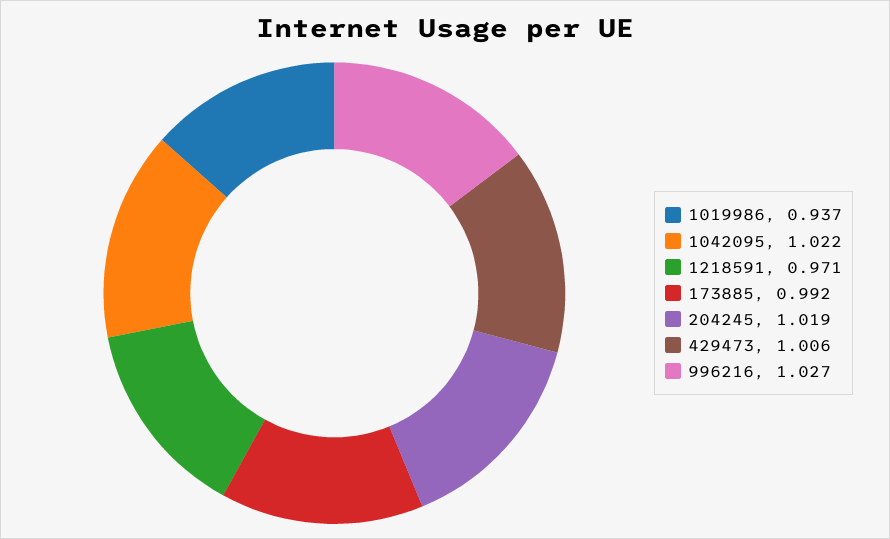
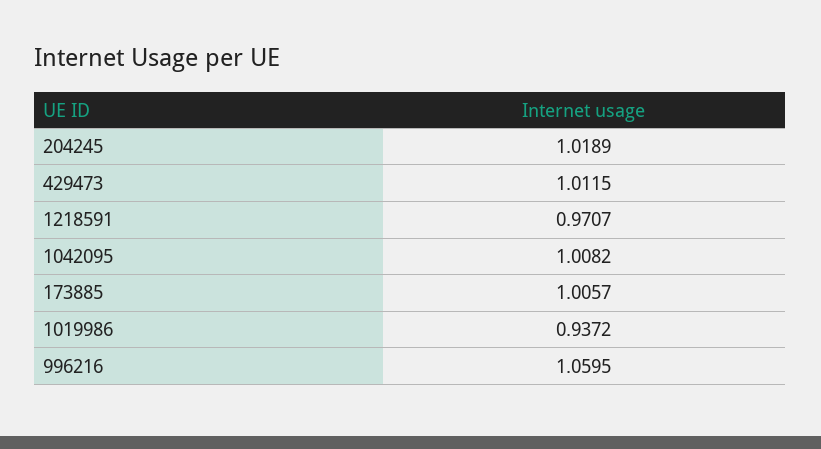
  {
    "1019986": 0.9372,
-   "1042095": 1.022,
+   "1042095": 1.0082,
    "1218591": 0.9707,
-   "173885": 0.992,
+   "173885": 1.0057,
    "204245": 1.0189,
-   "429473": 1.006,
+   "429473": 1.0115,
-   "996216": 1.027
+   "996216": 1.0595
  }

